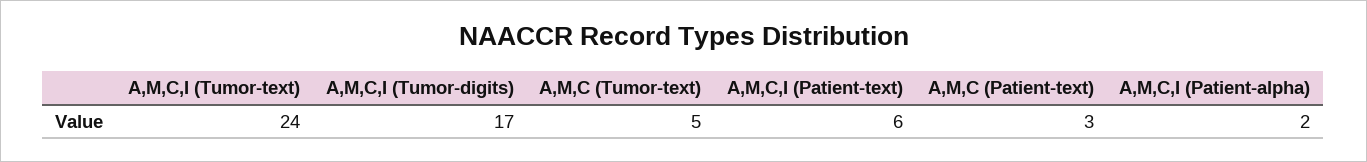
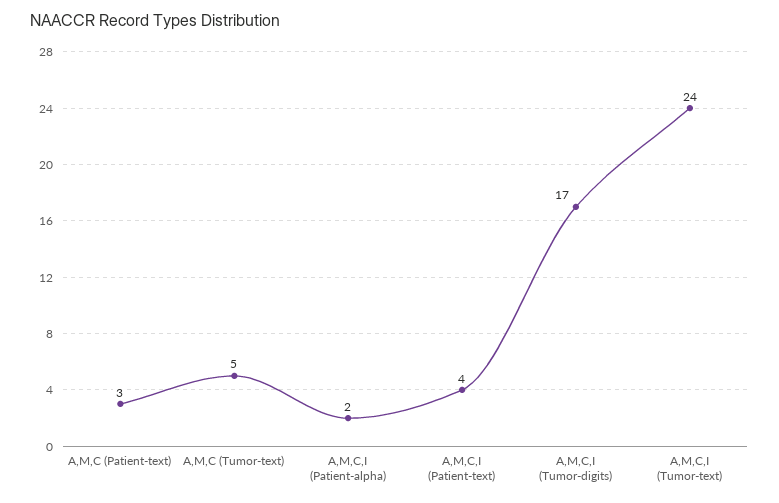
  {
    "A,M,C,I (Tumor-text)": 24,
    "A,M,C,I (Tumor-digits)": 17,
    "A,M,C (Tumor-text)": 5,
-   "A,M,C,I (Patient-text)": 6,
+   "A,M,C,I (Patient-text)": 4,
    "A,M,C (Patient-text)": 3,
    "A,M,C,I (Patient-alpha)": 2
  }

